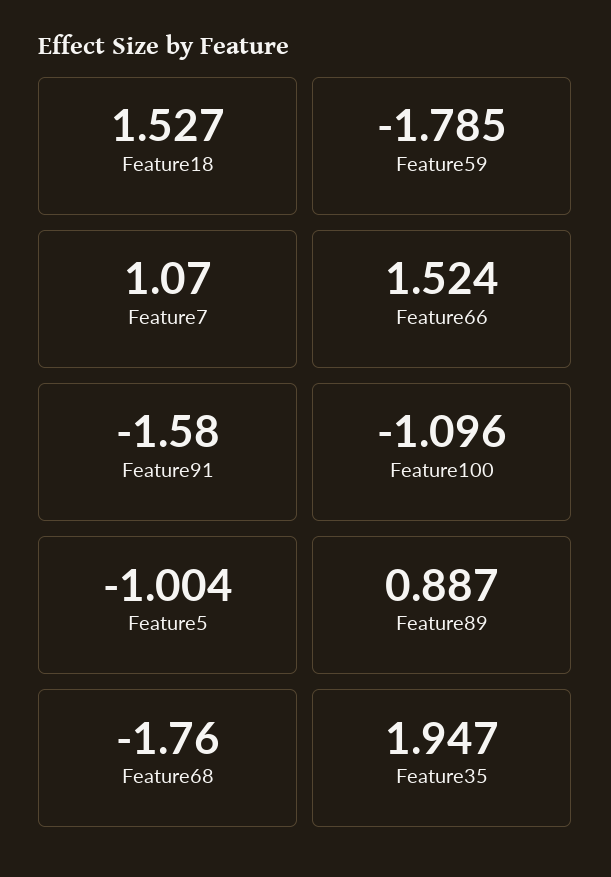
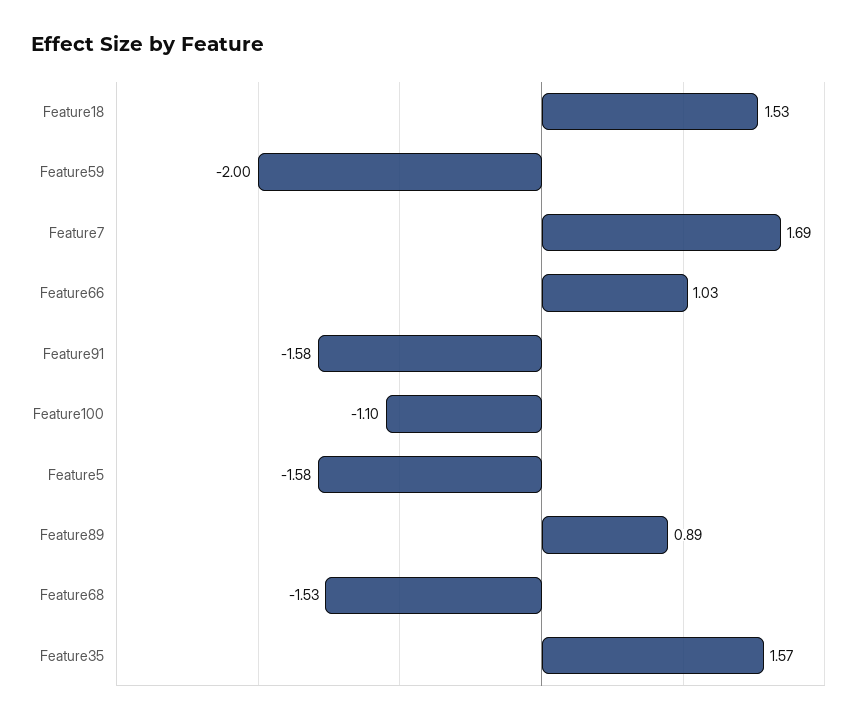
  {
    "Feature18": 1.527,
-   "Feature59": -1.785,
+   "Feature59": -2,
-   "Feature7": 1.07,
+   "Feature7": 1.69,
-   "Feature66": 1.524,
+   "Feature66": 1.03,
    "Feature91": -1.58,
    "Feature100": -1.096,
-   "Feature5": -1.004,
+   "Feature5": -1.58,
    "Feature89": 0.887,
-   "Feature68": -1.76,
+   "Feature68": -1.53,
-   "Feature35": 1.947
+   "Feature35": 1.57
  }

